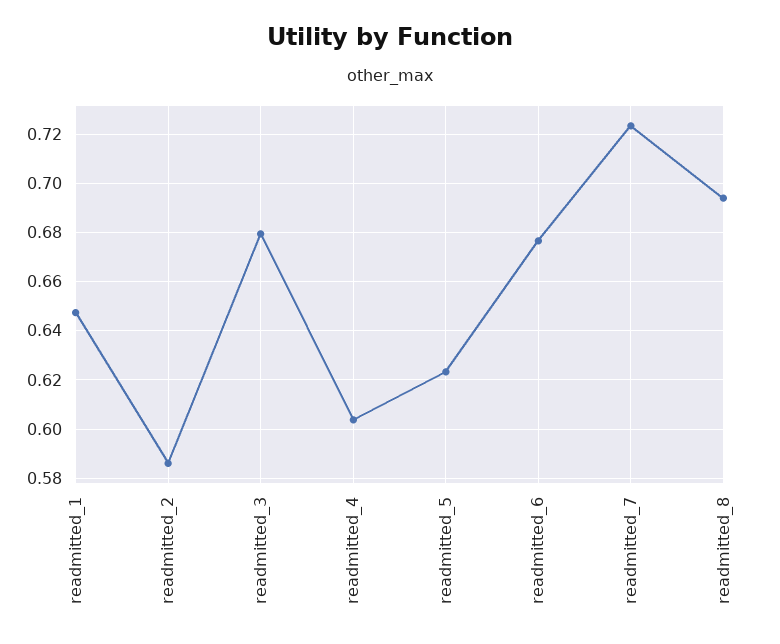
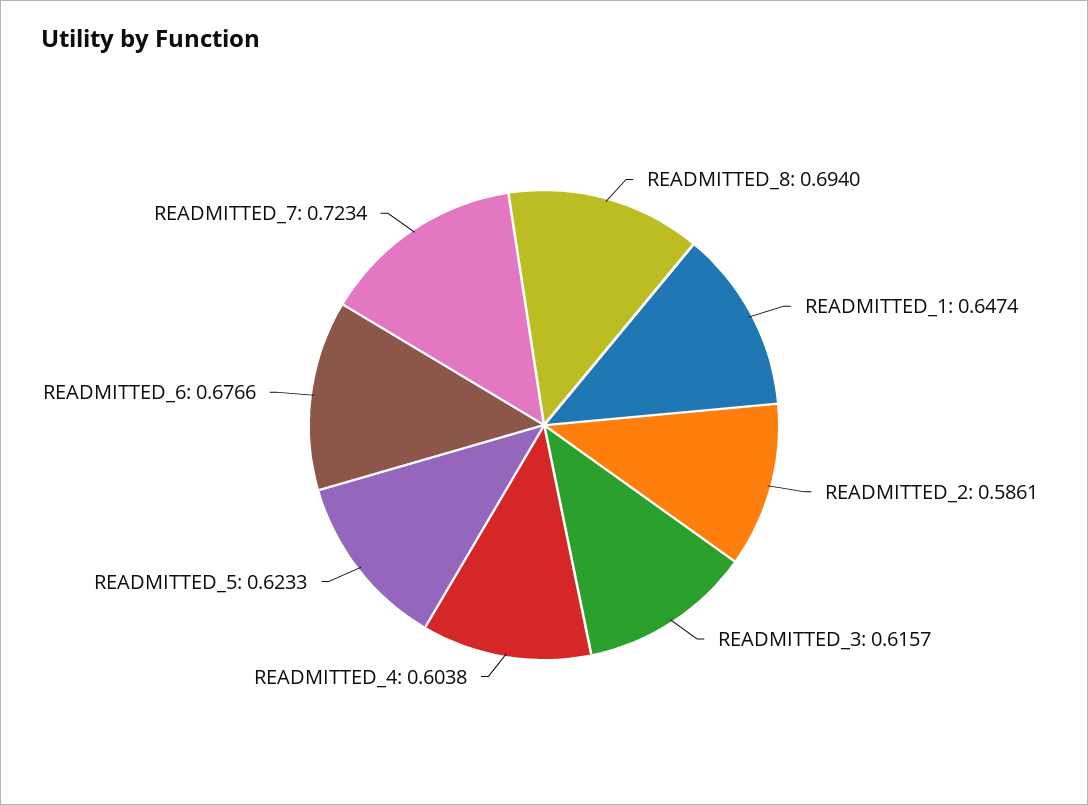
  {
    "readmitted_1": 0.6474,
    "readmitted_2": 0.5861,
-   "readmitted_3": 0.68,
+   "readmitted_3": 0.6157,
    "readmitted_4": 0.6038,
    "readmitted_5": 0.6233,
    "readmitted_6": 0.6766,
    "readmitted_7": 0.7234,
    "readmitted_8": 0.694
  }

